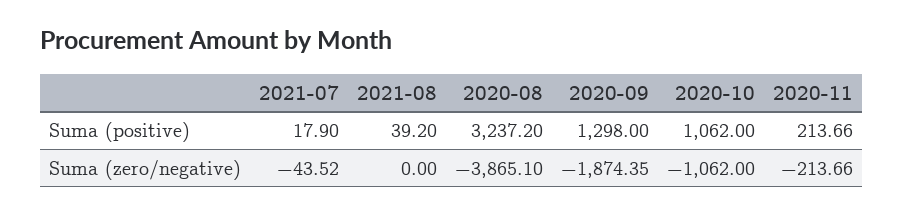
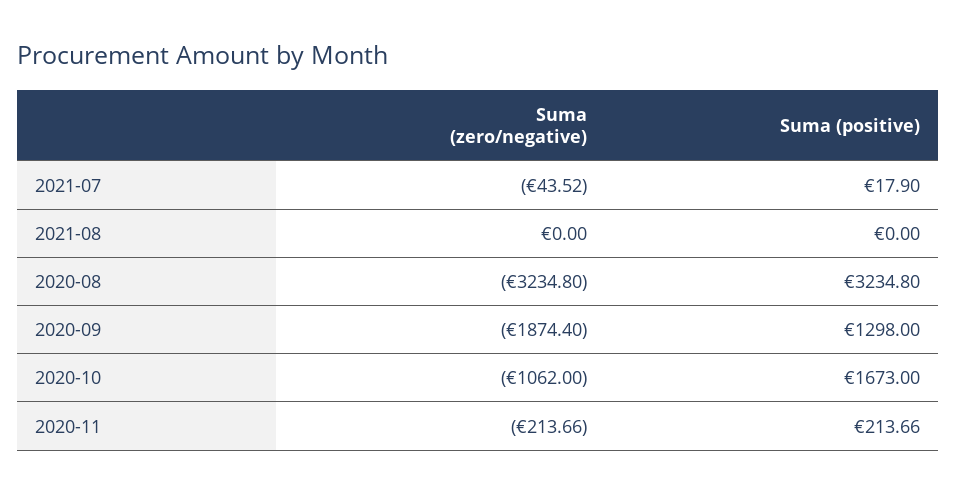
  {
    "2021-07": {
      "Suma (positive)": 17.9,
      "Suma (zero/negative)": -43.52
    },
    "2021-08": {
-     "Suma (positive)": 39.2,
+     "Suma (positive)": 0,
      "Suma (zero/negative)": 0
    },
    "2020-08": {
-     "Suma (positive)": 3237.2,
+     "Suma (positive)": 3234.8,
-     "Suma (zero/negative)": -3865.1
+     "Suma (zero/negative)": -3234.8
    },
    "2020-09": {
      "Suma (positive)": 1298,
-     "Suma (zero/negative)": -1874.35
+     "Suma (zero/negative)": -1874.4
    },
    "2020-10": {
-     "Suma (positive)": 1062,
+     "Suma (positive)": 1673,
      "Suma (zero/negative)": -1062
    },
    "2020-11": {
      "Suma (positive)": 213.66,
      "Suma (zero/negative)": -213.66
    }
  }

